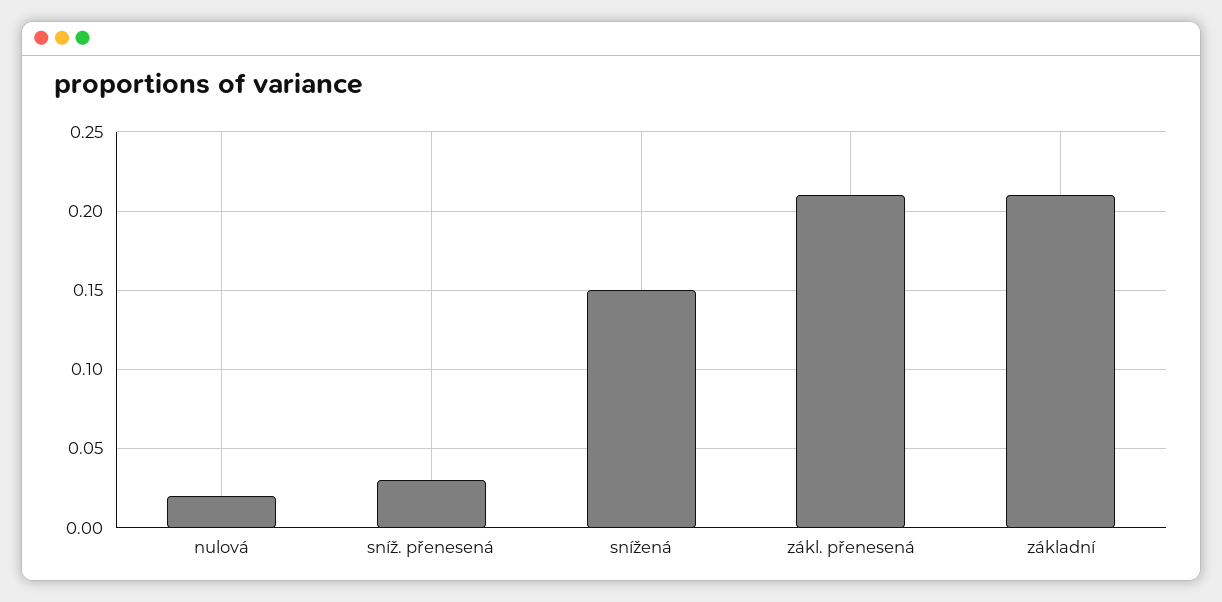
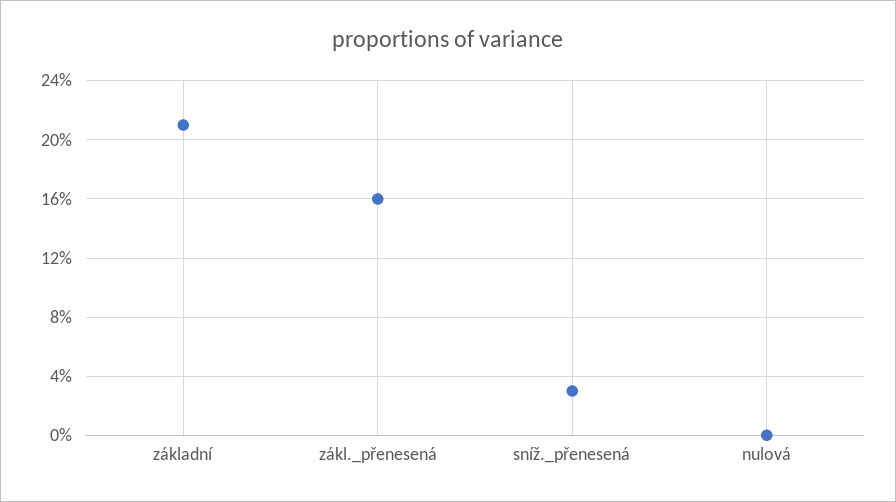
  {
-   "nulová": 0.02,
+   "nulová": 0,
    "sníž. přenesená": 0.03,
-   "snížená": 0.15,
-   "zákl. přenesená": 0.21,
+   "zákl. přenesená": 0.16,
    "základní": 0.21
  }

